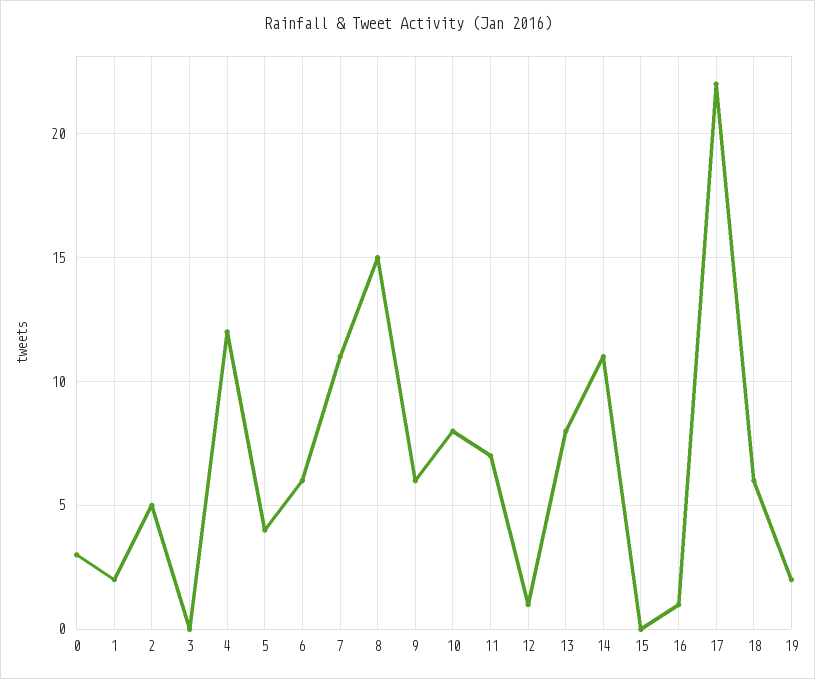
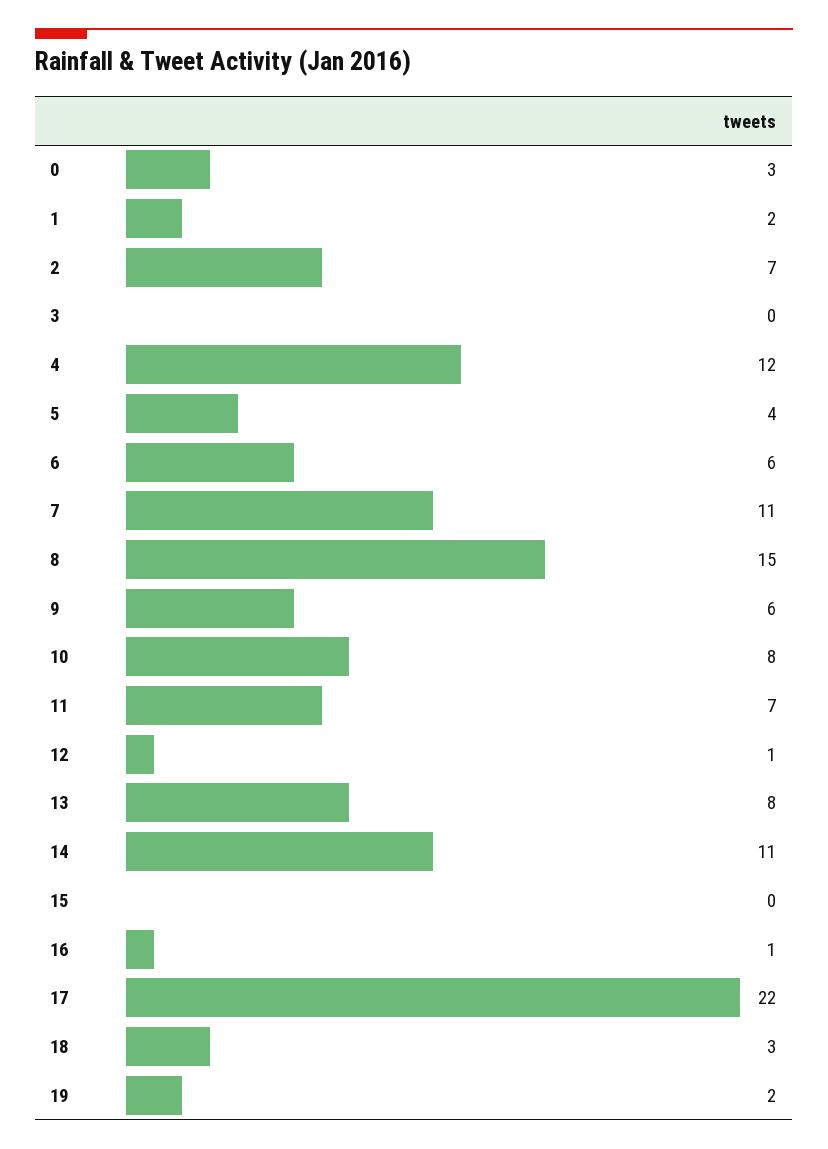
  {
    "0": 3,
    "1": 2,
-   "2": 5,
+   "2": 7,
    "3": 0,
    "4": 12,
    "5": 4,
    "6": 6,
    "7": 11,
    "8": 15,
    "9": 6,
    "10": 8,
    "11": 7,
    "12": 1,
    "13": 8,
    "14": 11,
    "15": 0,
    "16": 1,
    "17": 22,
-   "18": 6,
+   "18": 3,
    "19": 2
  }

